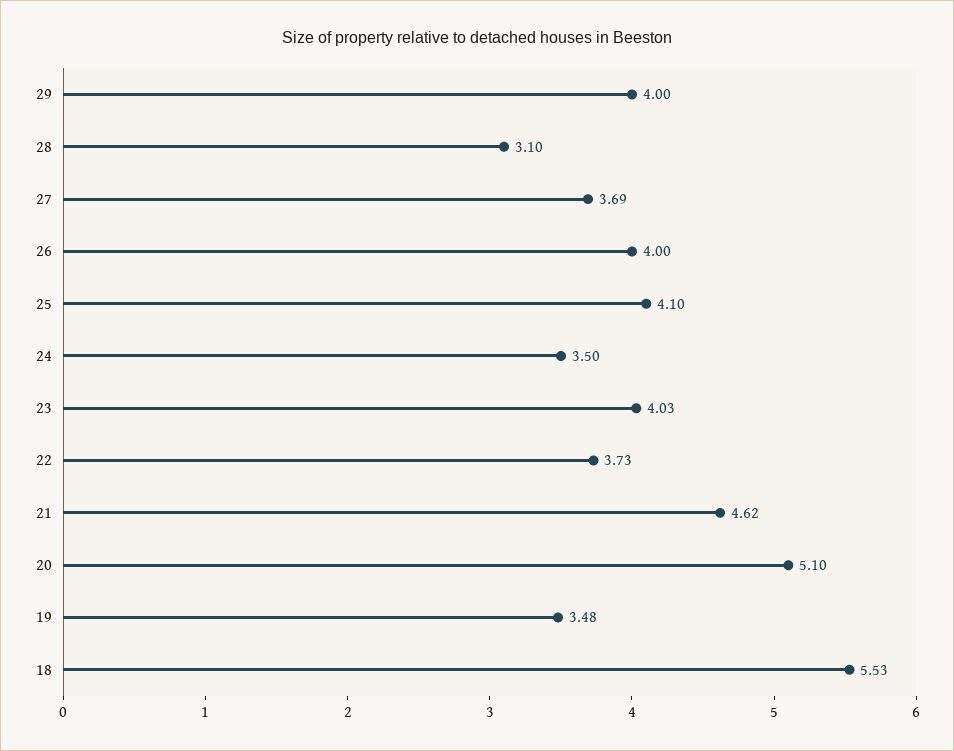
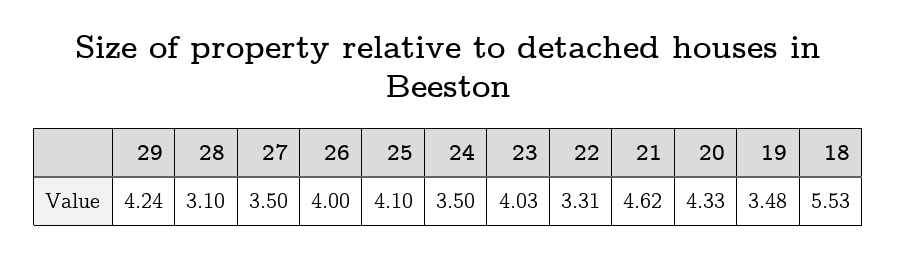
  {
-   "29": 4,
+   "29": 4.24,
    "28": 3.1,
-   "27": 3.69,
+   "27": 3.5,
    "26": 4,
    "25": 4.1,
    "24": 3.5,
    "23": 4.03,
-   "22": 3.73,
+   "22": 3.31,
    "21": 4.62,
-   "20": 5.1,
+   "20": 4.33,
    "19": 3.48,
    "18": 5.53
  }

